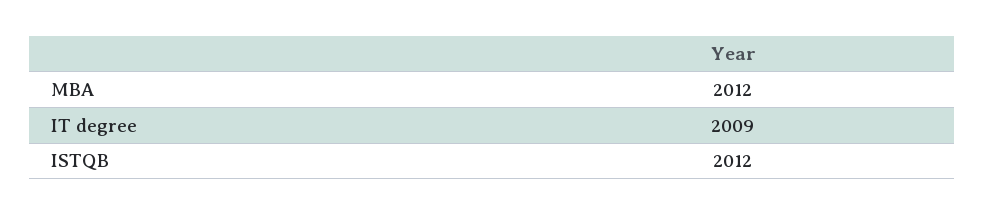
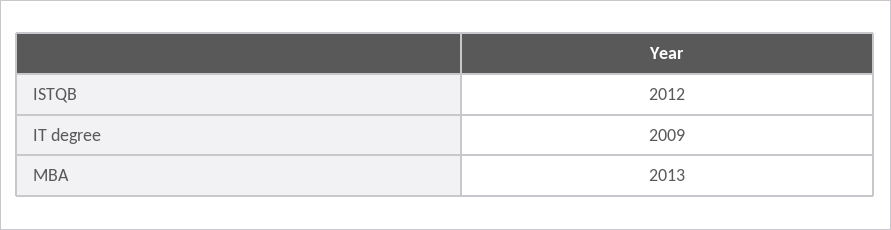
  {
-   "MBA": 2012,
+   "MBA": 2013,
    "IT degree": 2009,
    "ISTQB": 2012
  }

